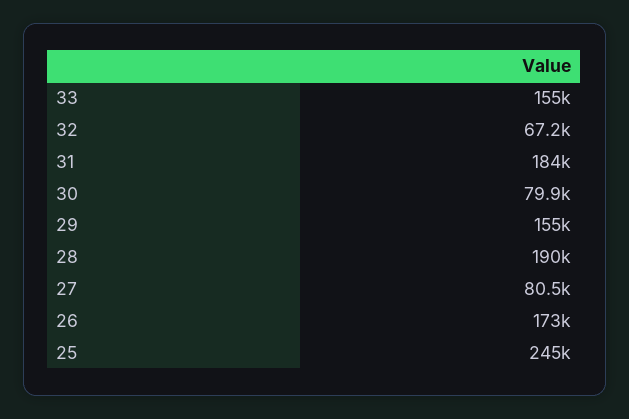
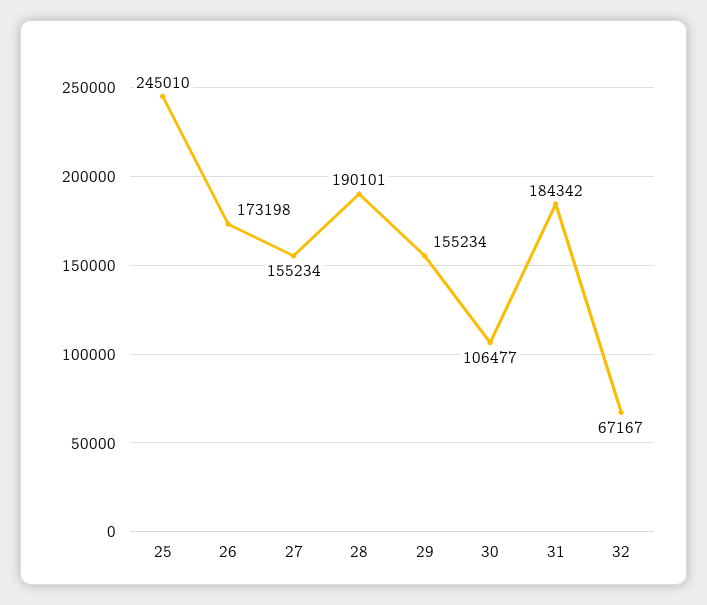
  {
-   "33": 155000,
    "32": 67167,
    "31": 184342,
-   "30": 79900,
+   "30": 106477,
    "29": 155234,
    "28": 190101,
-   "27": 80500,
+   "27": 155234,
    "26": 173198,
    "25": 245010
  }

